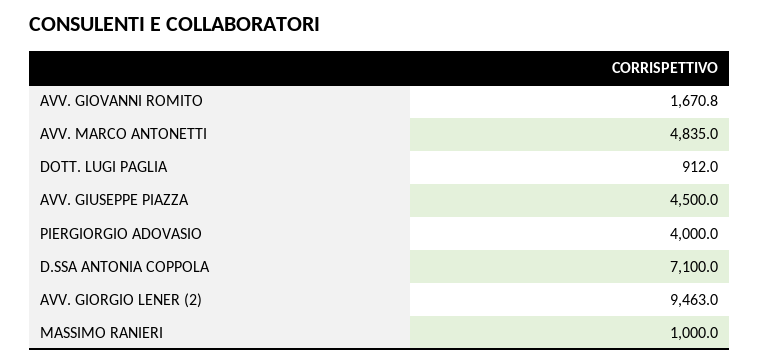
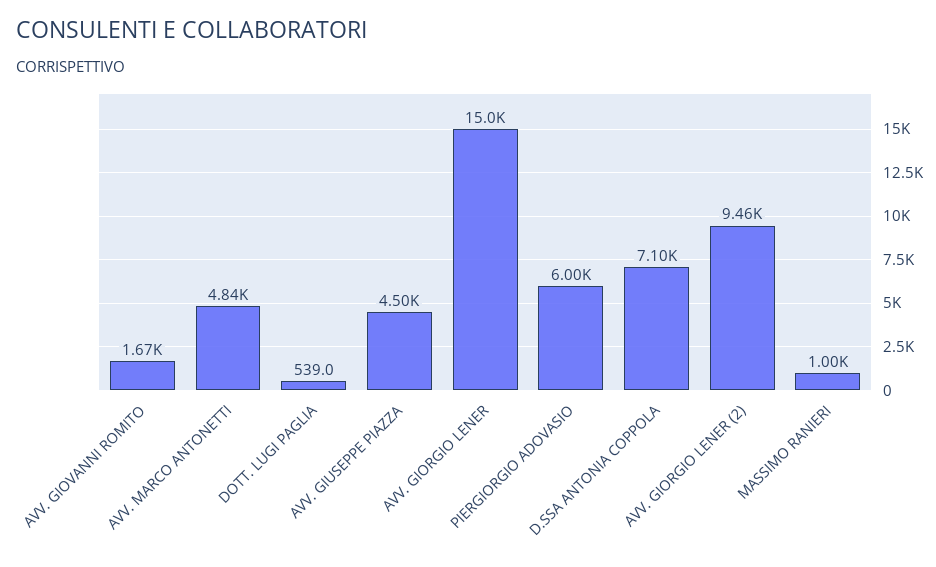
  {
    "AVV. GIOVANNI ROMITO": 1670.8,
    "AVV. MARCO ANTONETTI": 4835,
-   "DOTT. LUGI PAGLIA": 912,
+   "DOTT. LUGI PAGLIA": 539,
    "AVV. GIUSEPPE PIAZZA": 4500,
-   "PIERGIORGIO ADOVASIO": 4000,
+   "PIERGIORGIO ADOVASIO": 6000,
    "D.SSA ANTONIA COPPOLA": 7100,
    "AVV. GIORGIO LENER (2)": 9463,
-   "MASSIMO RANIERI": 1000
+   "MASSIMO RANIERI": 1000,
+   "AVV. GIORGIO LENER": 15000
  }

